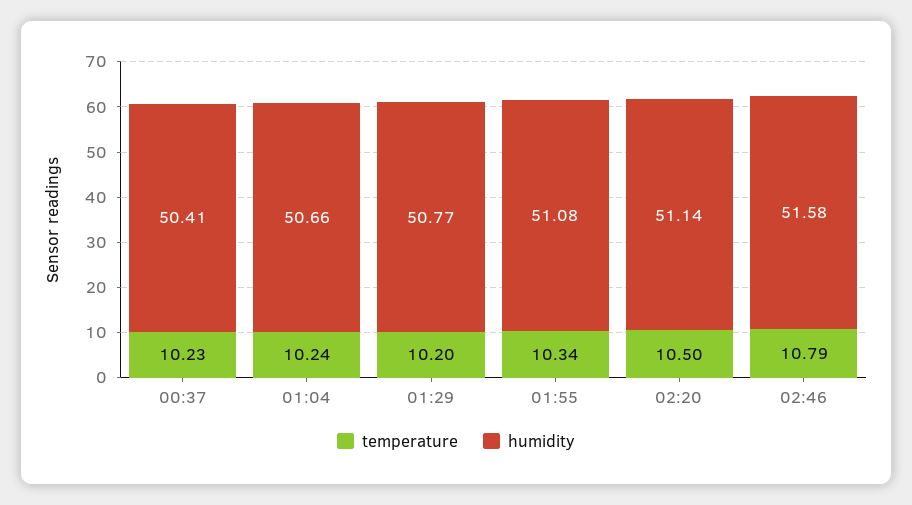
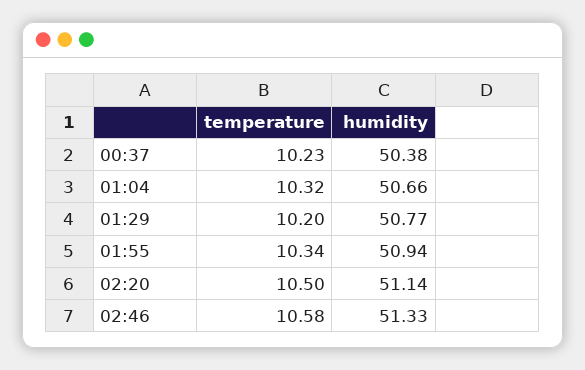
  {
    "temperature": {
      "00:37": 10.23,
-     "01:04": 10.24,
+     "01:04": 10.32,
      "01:29": 10.2,
      "01:55": 10.34,
      "02:20": 10.5,
-     "02:46": 10.79
+     "02:46": 10.58
    },
    "humidity": {
-     "00:37": 50.41,
+     "00:37": 50.38,
      "01:04": 50.66,
      "01:29": 50.77,
-     "01:55": 51.08,
+     "01:55": 50.94,
      "02:20": 51.14,
-     "02:46": 51.58
+     "02:46": 51.33
    }
  }

